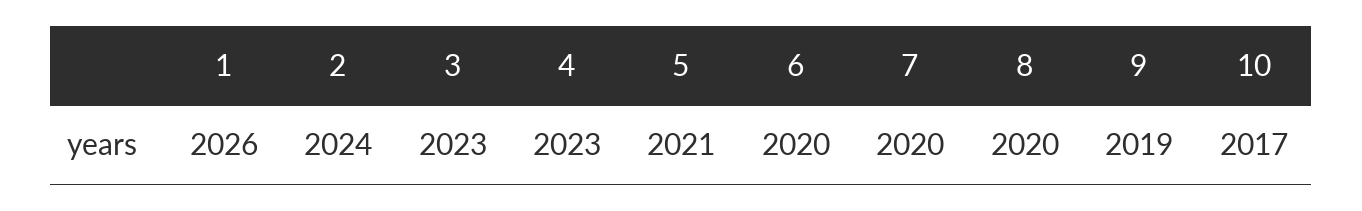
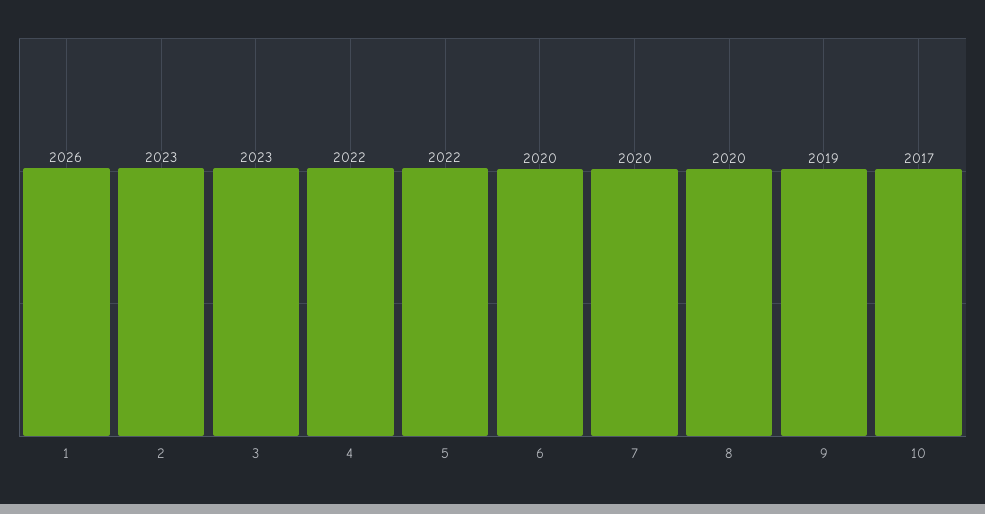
  {
    "1": 2026,
-   "2": 2024,
+   "2": 2023,
    "3": 2023,
-   "4": 2023,
+   "4": 2022,
-   "5": 2021,
+   "5": 2022,
    "6": 2020,
    "7": 2020,
    "8": 2020,
    "9": 2019,
    "10": 2017
  }

